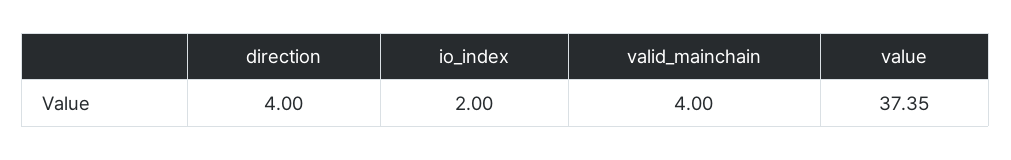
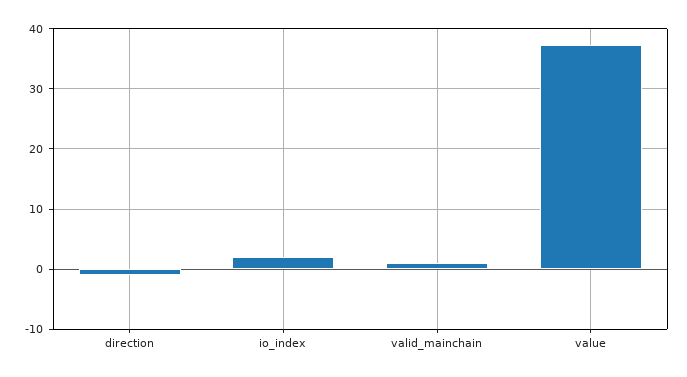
  {
-   "direction": 4,
+   "direction": -1,
    "io_index": 2,
-   "valid_mainchain": 4,
+   "valid_mainchain": 1,
    "value": 37.35
  }

